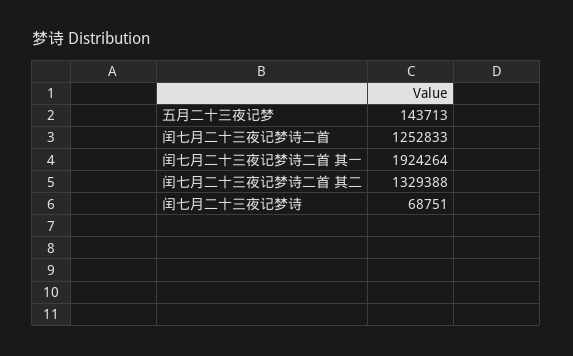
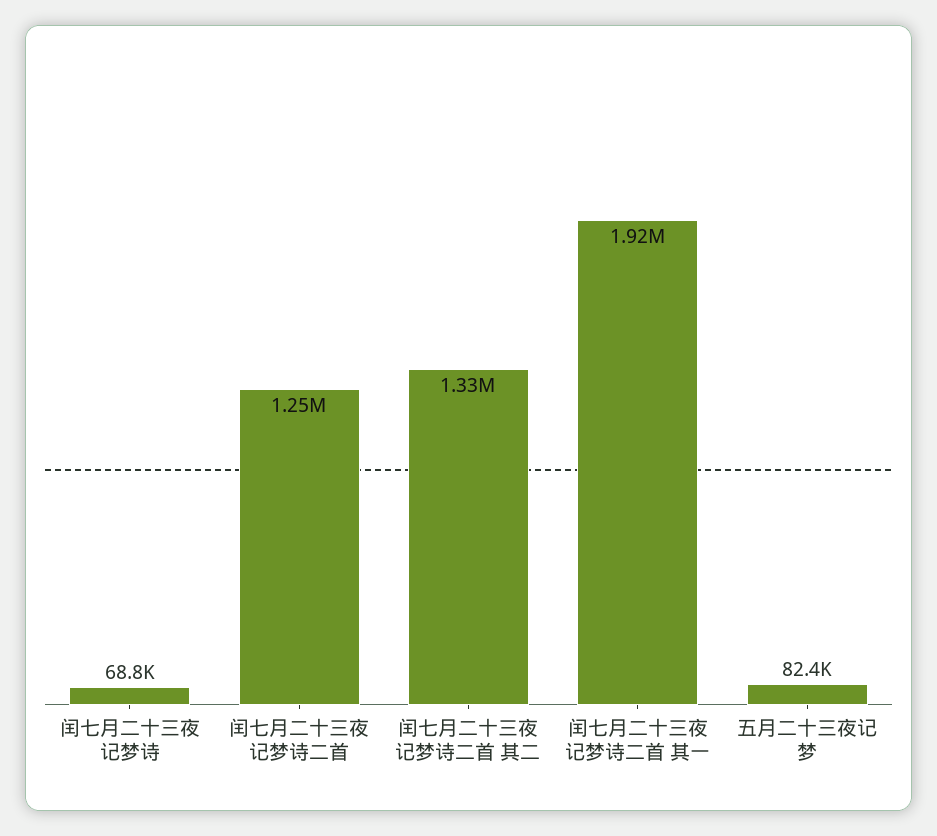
  {
-   "五月二十三夜记梦": 143713,
+   "五月二十三夜记梦": 82400,
    "闰七月二十三夜记梦诗二首": 1252833,
    "闰七月二十三夜记梦诗二首 其一": 1924264,
    "闰七月二十三夜记梦诗二首 其二": 1329388,
    "闰七月二十三夜记梦诗": 68751
  }

